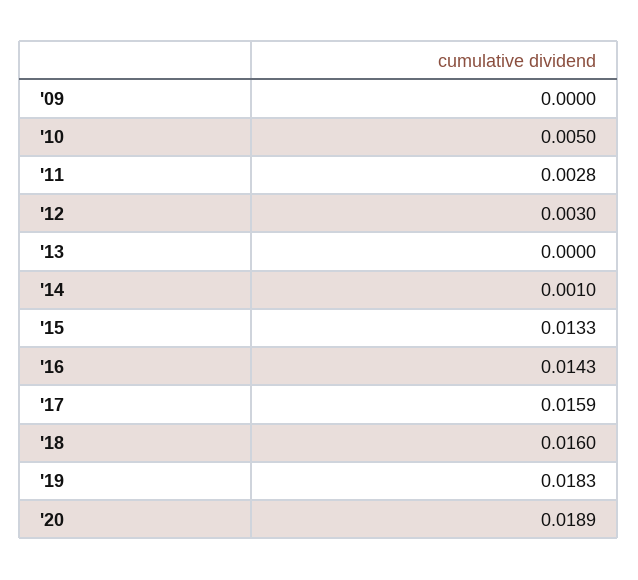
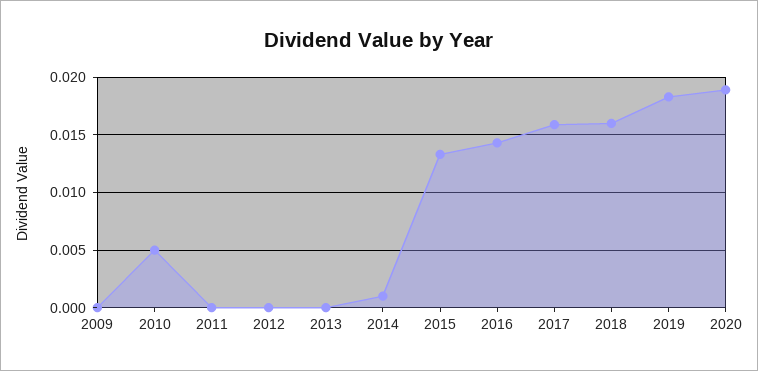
  {
    "'09": 0,
    "'10": 0.005,
-   "'11": 0.0028,
+   "'11": 0,
-   "'12": 0.003,
+   "'12": 0,
    "'13": 0,
    "'14": 0.001,
    "'15": 0.0133,
    "'16": 0.0143,
    "'17": 0.0159,
    "'18": 0.016,
    "'19": 0.0183,
    "'20": 0.0189
  }

